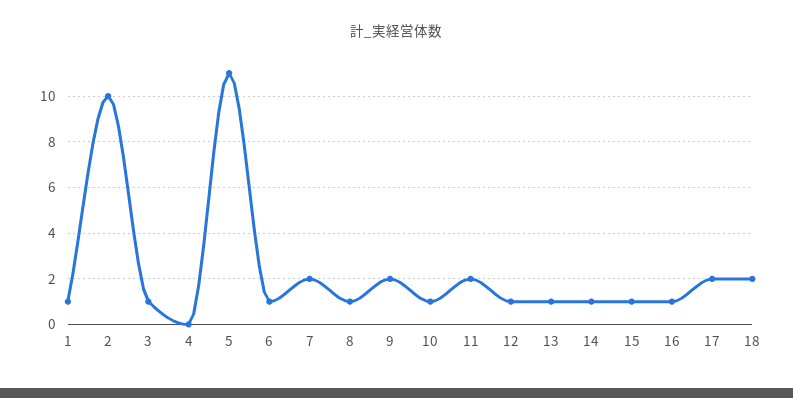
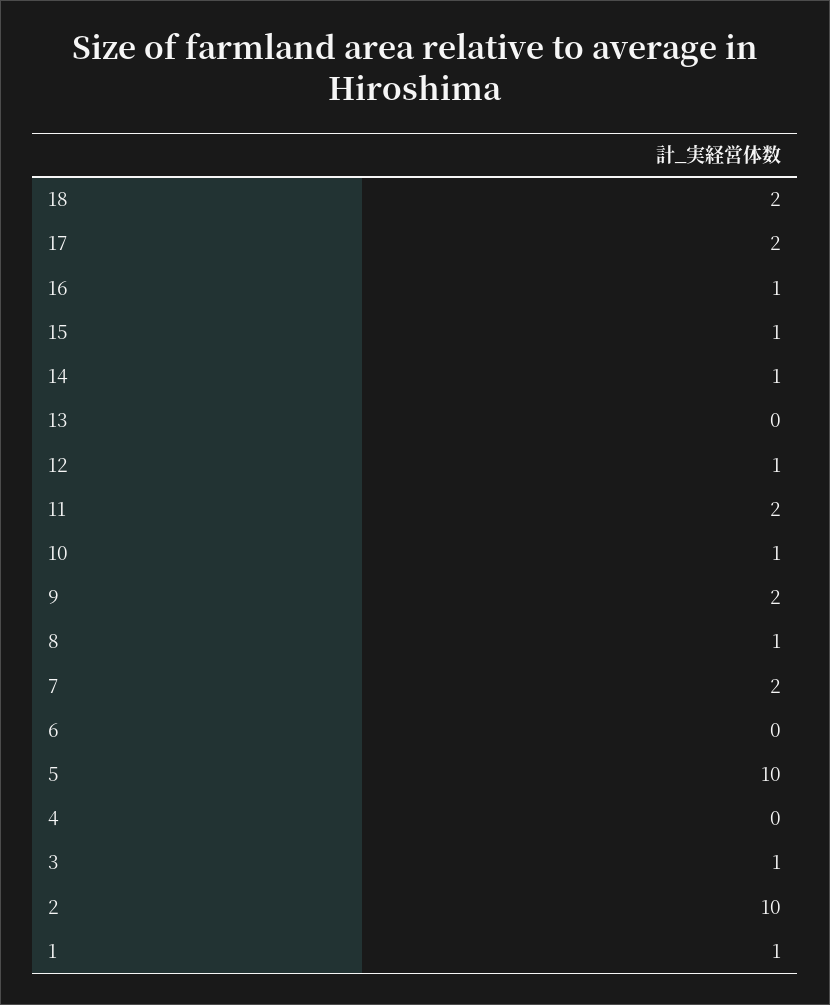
  {
    "1": 1,
    "2": 10,
    "3": 1,
    "4": 0,
-   "5": 11,
+   "5": 10,
-   "6": 1,
+   "6": 0,
    "7": 2,
    "8": 1,
    "9": 2,
    "10": 1,
    "11": 2,
    "12": 1,
-   "13": 1,
+   "13": 0,
    "14": 1,
    "15": 1,
    "16": 1,
    "17": 2,
    "18": 2
  }

